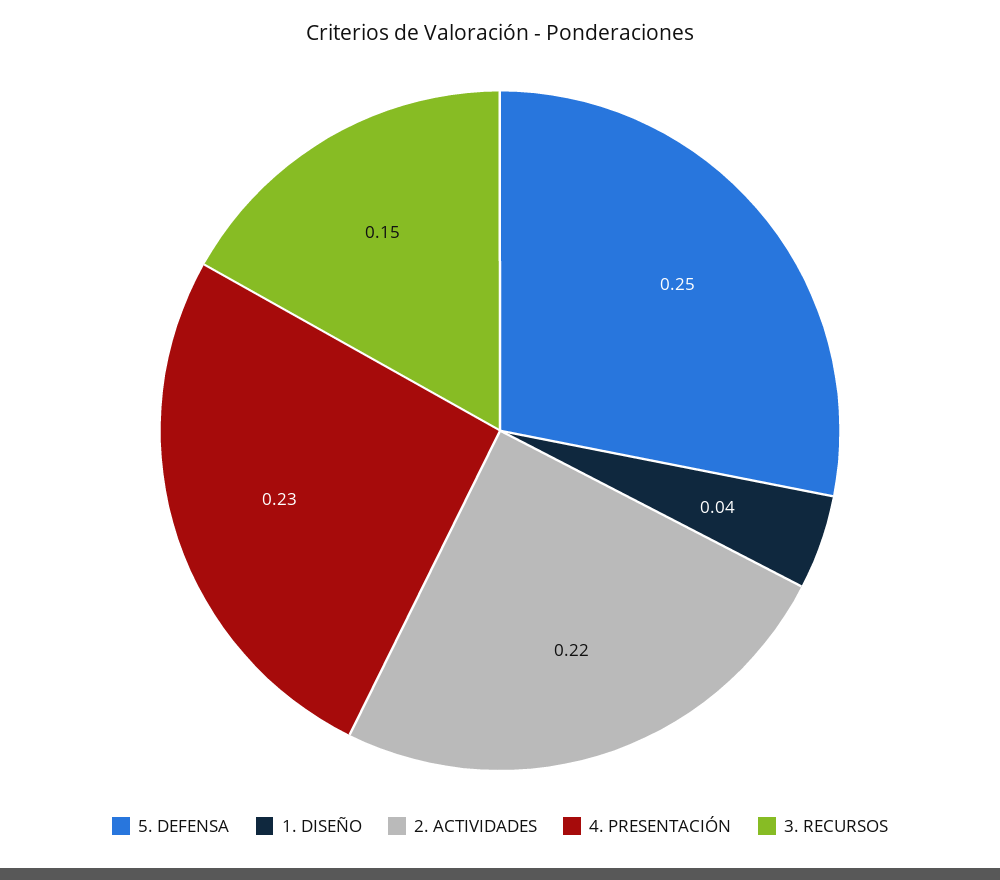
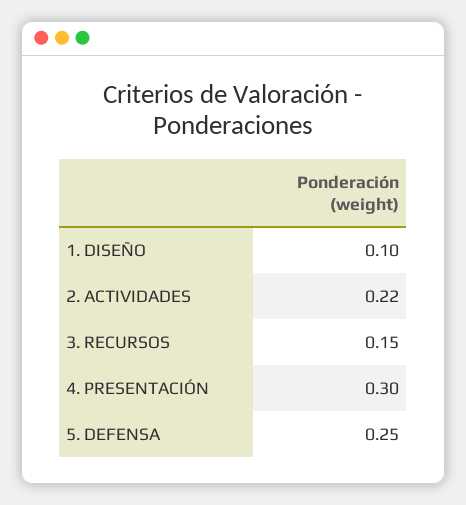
  {
    "5. DEFENSA": 0.25,
-   "1. DISEÑO": 0.04,
+   "1. DISEÑO": 0.1,
    "2. ACTIVIDADES": 0.22,
-   "4. PRESENTACIÓN": 0.23,
+   "4. PRESENTACIÓN": 0.3,
    "3. RECURSOS": 0.15
  }

